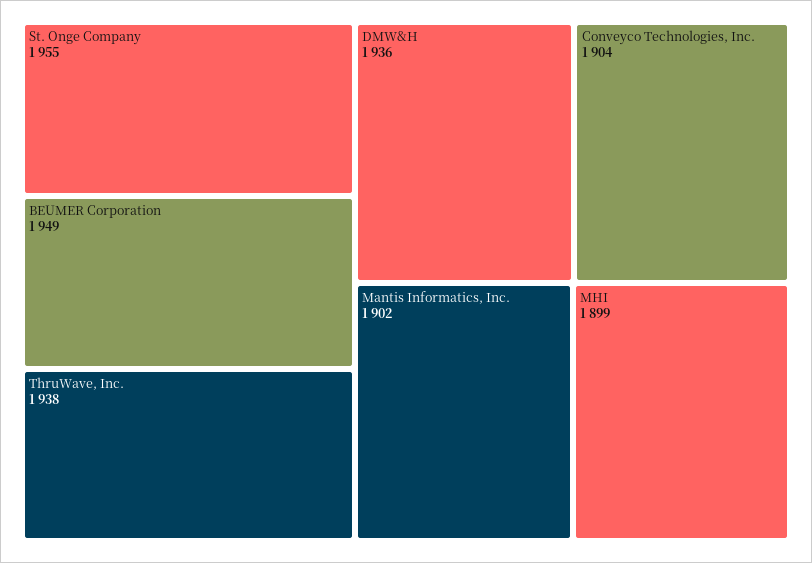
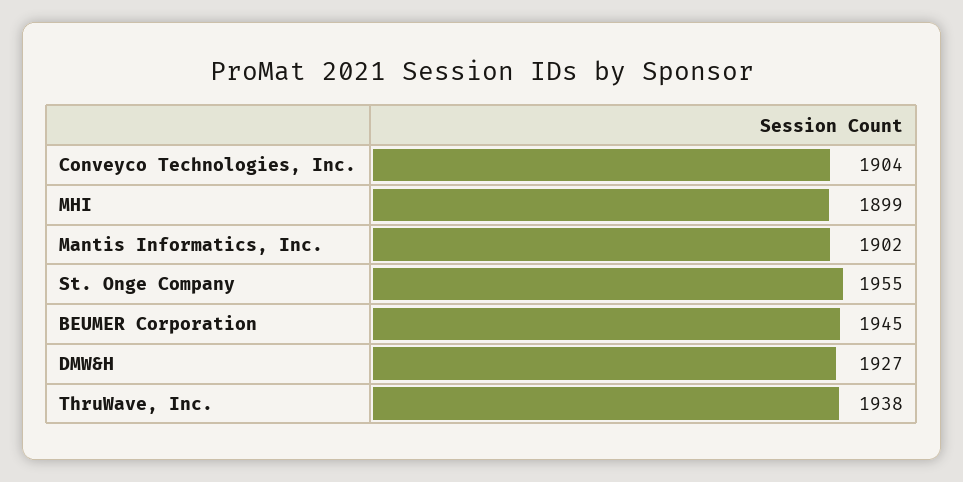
  {
    "St. Onge Company": 1955,
-   "BEUMER Corporation": 1949,
+   "BEUMER Corporation": 1945,
    "ThruWave, Inc.": 1938,
-   "DMW&H": 1936,
+   "DMW&H": 1927,
    "Conveyco Technologies, Inc.": 1904,
    "Mantis Informatics, Inc.": 1902,
    "MHI": 1899
  }

